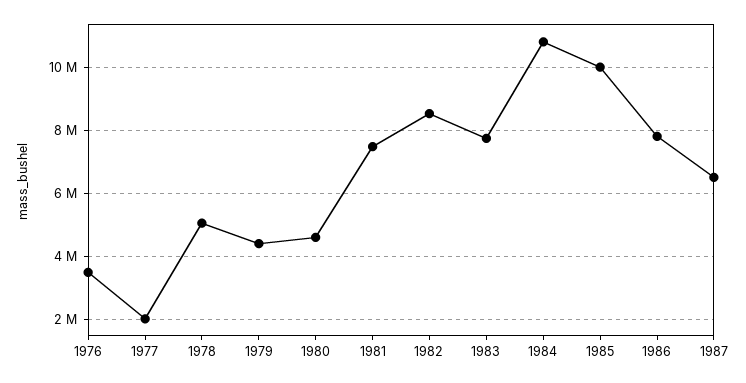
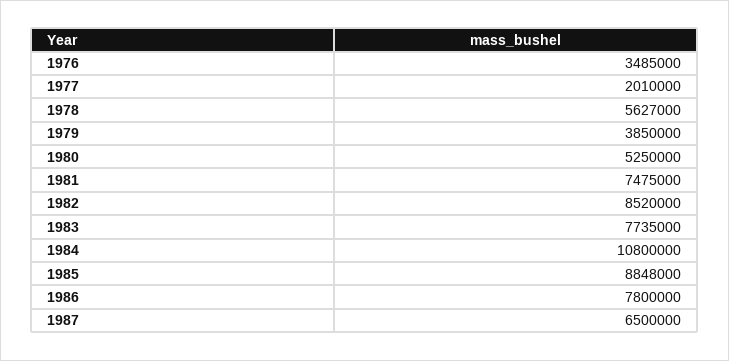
  {
    "1976": 3485000,
    "1977": 2010000,
-   "1978": 5000000,
+   "1978": 5627000,
-   "1979": 4400000,
+   "1979": 3850000,
-   "1980": 4600000,
+   "1980": 5250000,
    "1981": 7475000,
    "1982": 8520000,
    "1983": 7735000,
    "1984": 10800000,
-   "1985": 10000000,
+   "1985": 8848000,
    "1986": 7800000,
    "1987": 6500000
  }

